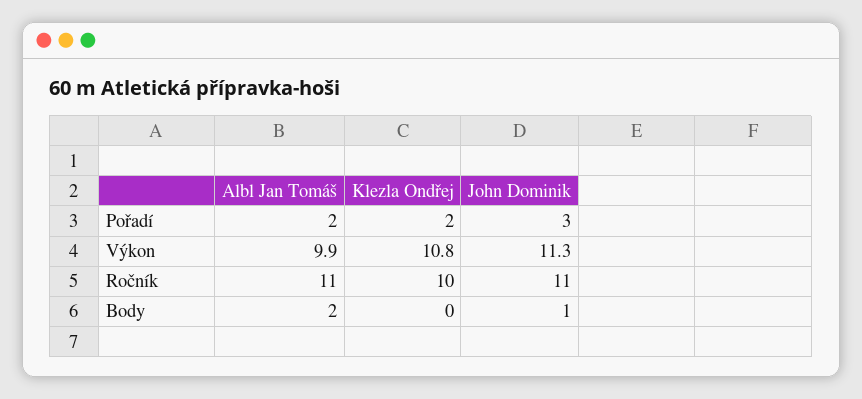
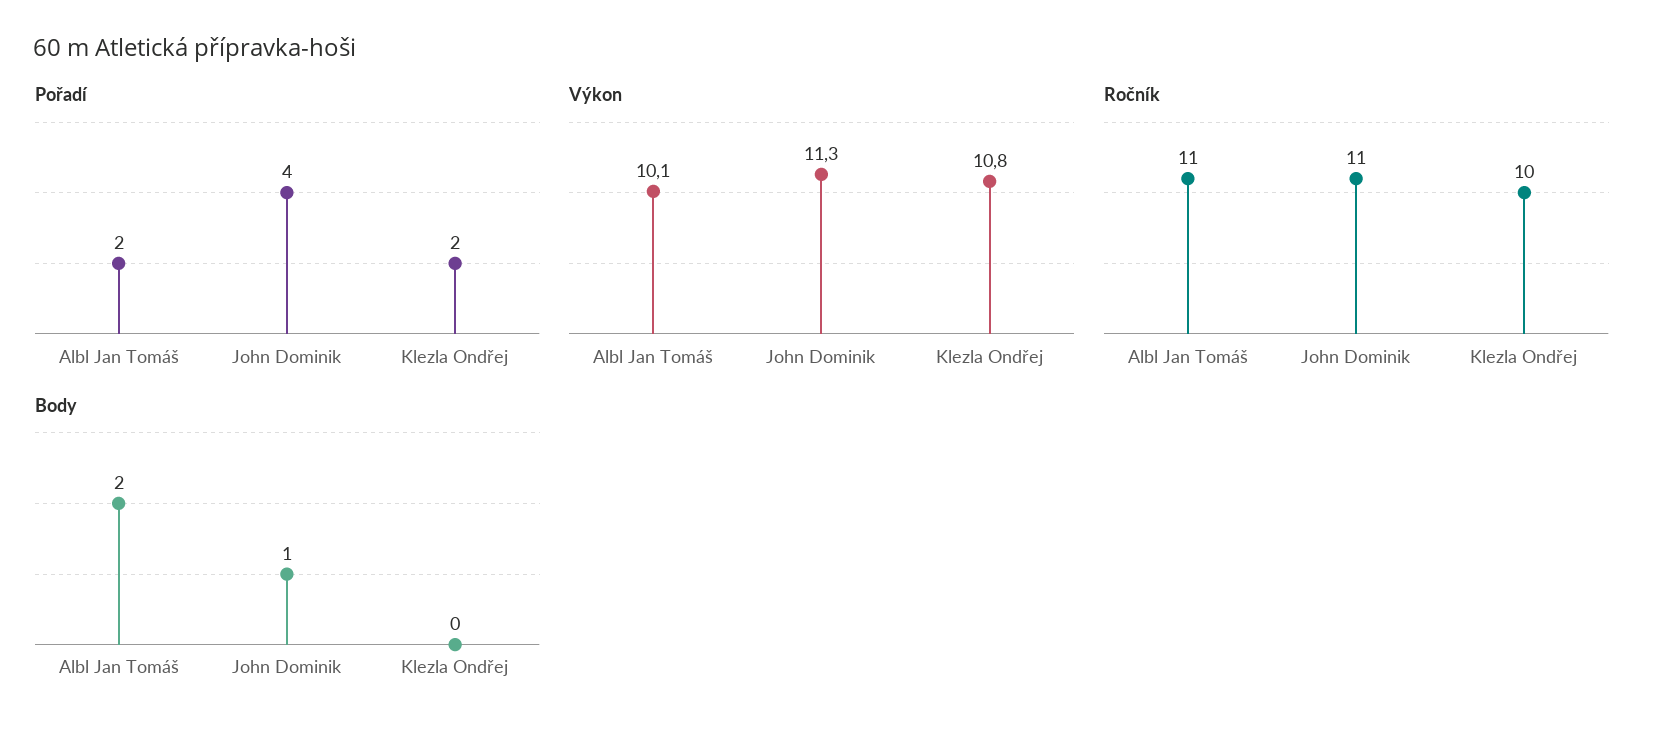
  {
    "Pořadí": {
      "Albl Jan Tomáš": 2,
      "Klezla Ondřej": 2,
-     "John Dominik": 3
+     "John Dominik": 4
    },
    "Výkon": {
-     "Albl Jan Tomáš": 9.9,
+     "Albl Jan Tomáš": 10.1,
      "Klezla Ondřej": 10.8,
      "John Dominik": 11.3
    },
    "Ročník": {
      "Albl Jan Tomáš": 11,
      "Klezla Ondřej": 10,
      "John Dominik": 11
    },
    "Body": {
      "Albl Jan Tomáš": 2,
      "Klezla Ondřej": 0,
      "John Dominik": 1
    }
  }

